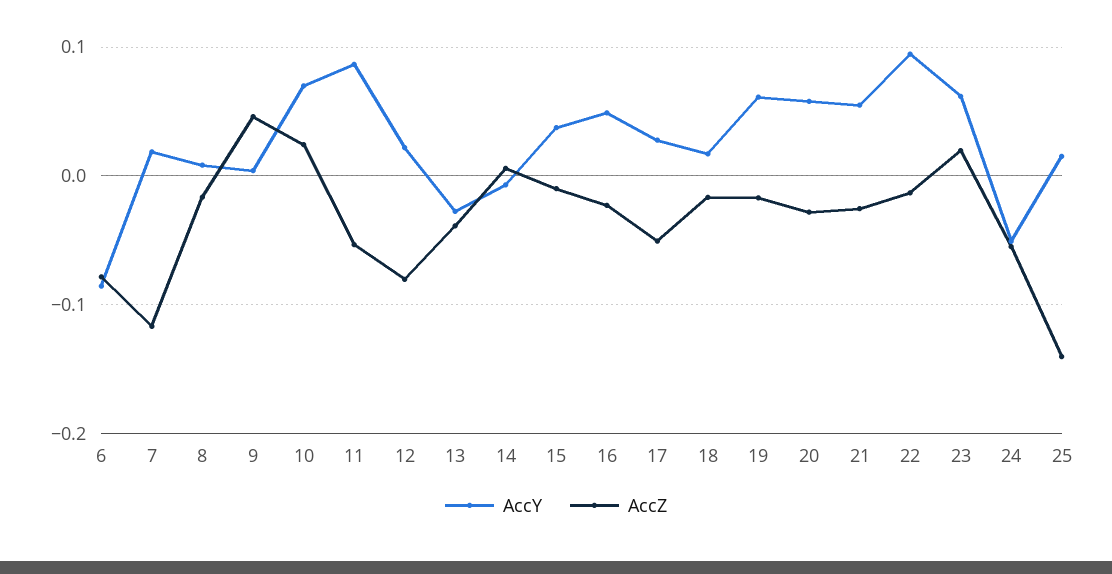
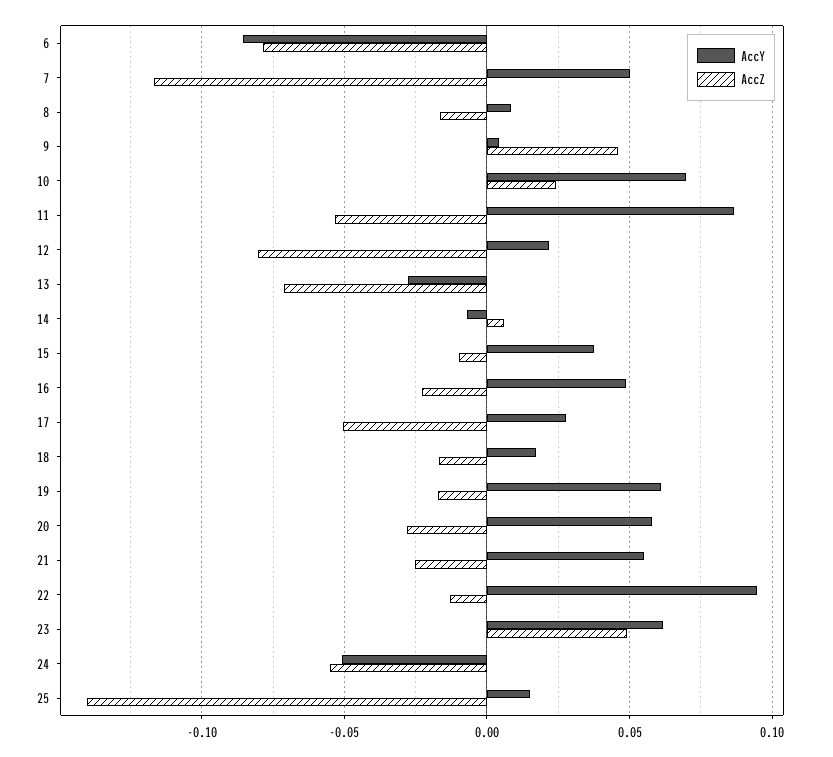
  {
    "AccY": {
      "6": -0.085,
-     "7": 0.02,
+     "7": 0.05,
      "8": 0.01,
      "9": 0.005,
      "10": 0.07,
      "11": 0.085,
      "12": 0.02,
      "13": -0.03,
      "14": -0.005,
      "15": 0.04,
      "16": 0.05,
      "17": 0.03,
      "18": 0.015,
      "19": 0.06,
      "20": 0.06,
      "21": 0.055,
      "22": 0.095,
      "23": 0.06,
      "24": -0.05,
      "25": 0.015
    },
    "AccZ": {
      "6": -0.08,
      "7": -0.115,
      "8": -0.015,
      "9": 0.045,
      "10": 0.025,
      "11": -0.055,
      "12": -0.08,
-     "13": -0.04,
+     "13": -0.07,
      "14": 0.005,
      "15": -0.01,
      "16": -0.025,
      "17": -0.05,
      "18": -0.015,
      "19": -0.015,
      "20": -0.03,
      "21": -0.025,
      "22": -0.015,
-     "23": 0.02,
+     "23": 0.05,
      "24": -0.055,
      "25": -0.14
    }
  }

